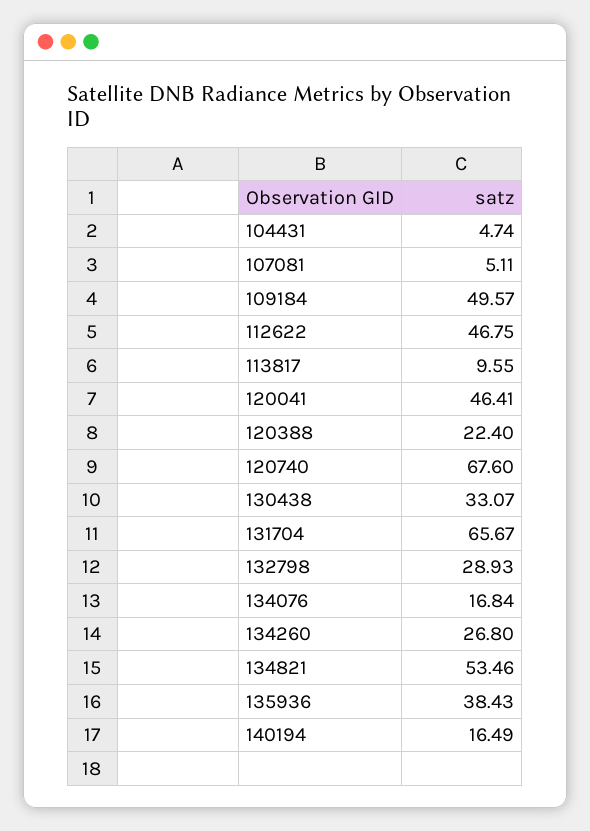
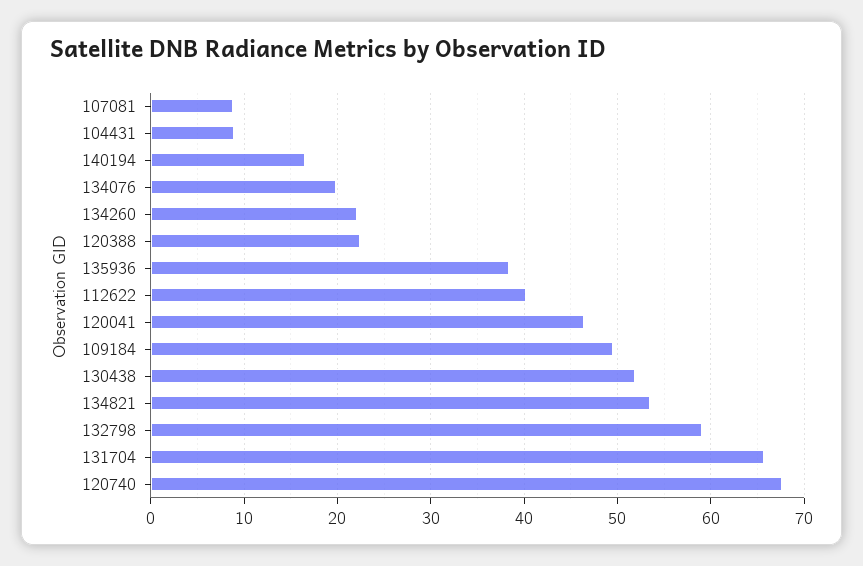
  {
-   "104431": 4.74,
+   "104431": 9,
-   "107081": 5.11,
+   "107081": 9,
    "109184": 49.57,
-   "112622": 46.75,
+   "112622": 40,
-   "113817": 9.55,
    "120041": 46.41,
    "120388": 22.4,
    "120740": 67.6,
-   "130438": 33.07,
+   "130438": 52,
    "131704": 65.67,
-   "132798": 28.93,
+   "132798": 59,
-   "134076": 16.84,
+   "134076": 20,
-   "134260": 26.8,
+   "134260": 22,
    "134821": 53.46,
    "135936": 38.43,
    "140194": 16.49
  }

